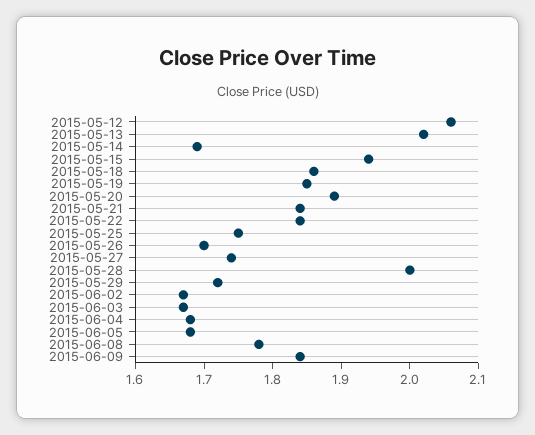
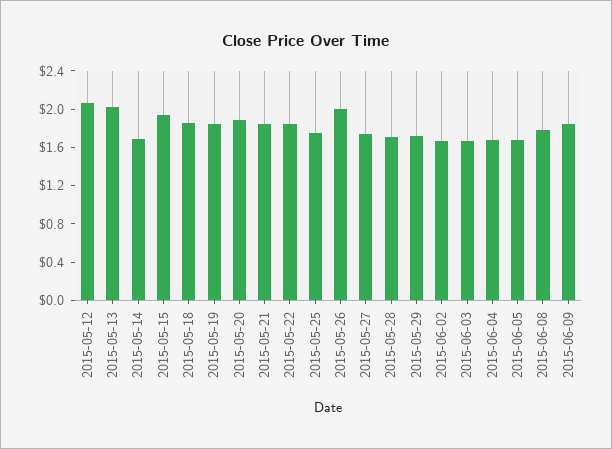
  {
    "2015-05-12": 2.05,
    "2015-05-13": 2,
    "2015-05-14": 1.7,
    "2015-05-15": 1.95,
    "2015-05-18": 1.85,
    "2015-05-19": 1.85,
    "2015-05-20": 1.9,
    "2015-05-21": 1.85,
    "2015-05-22": 1.85,
    "2015-05-25": 1.75,
-   "2015-05-26": 1.7,
+   "2015-05-26": 2,
    "2015-05-27": 1.75,
-   "2015-05-28": 2,
+   "2015-05-28": 1.7,
    "2015-05-29": 1.7,
    "2015-06-02": 1.65,
    "2015-06-03": 1.65,
    "2015-06-04": 1.7,
    "2015-06-05": 1.7,
    "2015-06-08": 1.8,
    "2015-06-09": 1.85
  }

